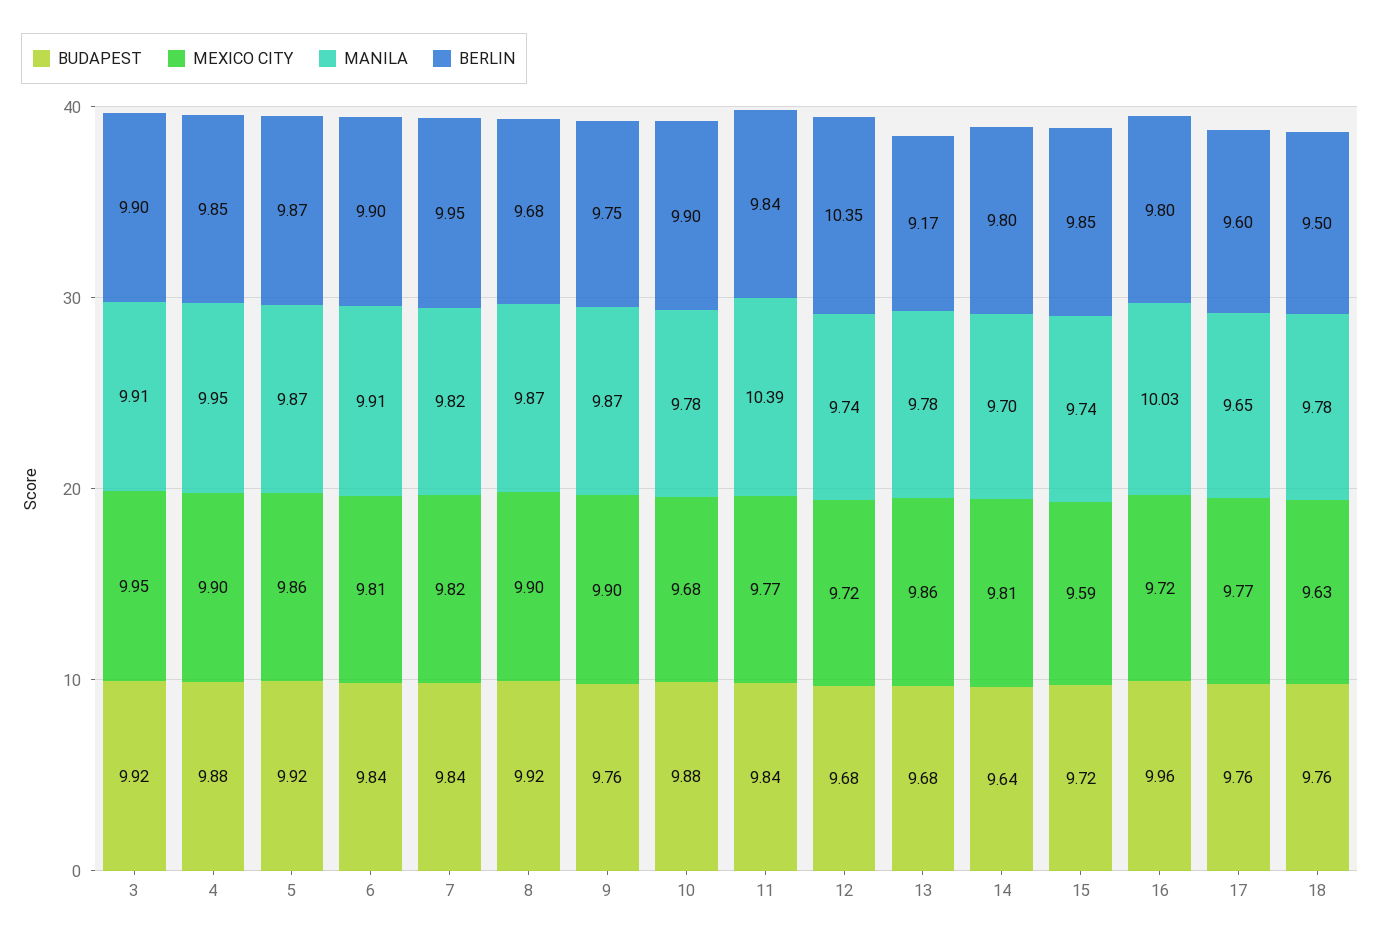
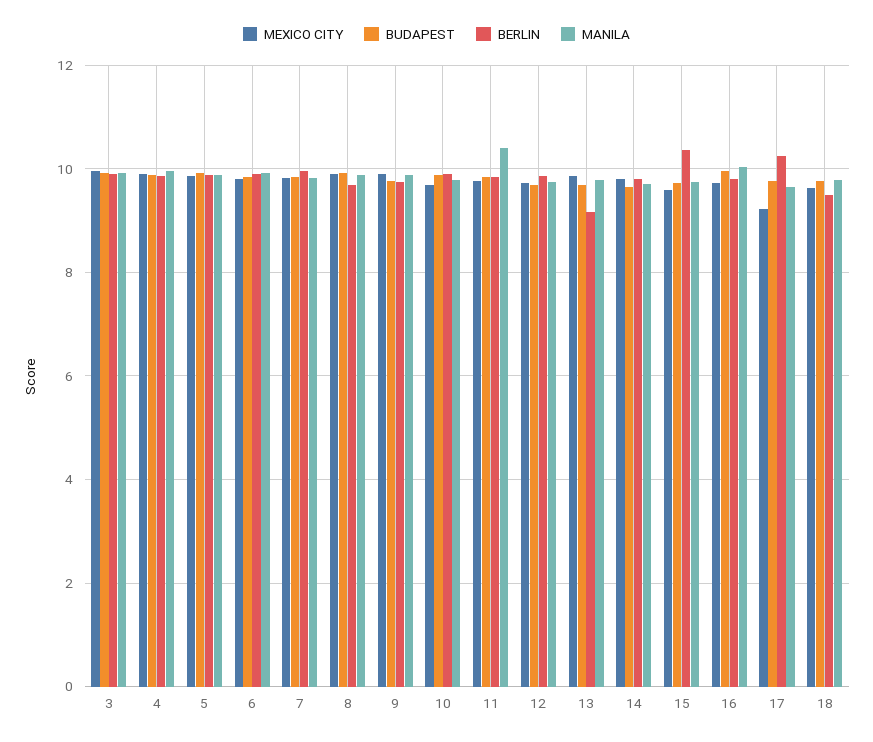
  {
    "BUDAPEST": {
      "3": 9.92,
      "4": 9.88,
      "5": 9.92,
      "6": 9.84,
      "7": 9.84,
      "8": 9.92,
      "9": 9.76,
      "10": 9.88,
      "11": 9.84,
      "12": 9.68,
      "13": 9.68,
      "14": 9.64,
      "15": 9.72,
      "16": 9.96,
      "17": 9.76,
      "18": 9.76
    },
    "MEXICO CITY": {
      "3": 9.95,
      "4": 9.9,
      "5": 9.86,
      "6": 9.81,
      "7": 9.82,
      "8": 9.9,
      "9": 9.9,
      "10": 9.68,
      "11": 9.77,
      "12": 9.72,
      "13": 9.86,
      "14": 9.81,
      "15": 9.59,
      "16": 9.72,
-     "17": 9.77,
+     "17": 9.2,
      "18": 9.63
    },
    "MANILA": {
      "3": 9.91,
      "4": 9.95,
      "5": 9.87,
      "6": 9.91,
      "7": 9.82,
      "8": 9.87,
      "9": 9.87,
      "10": 9.78,
      "11": 10.39,
      "12": 9.74,
      "13": 9.78,
      "14": 9.7,
      "15": 9.74,
      "16": 10.03,
      "17": 9.65,
      "18": 9.78
    },
    "BERLIN": {
      "3": 9.9,
      "4": 9.85,
      "5": 9.87,
      "6": 9.9,
      "7": 9.95,
      "8": 9.68,
      "9": 9.75,
      "10": 9.9,
      "11": 9.84,
-     "12": 10.35,
+     "12": 9.8,
      "13": 9.17,
      "14": 9.8,
-     "15": 9.85,
+     "15": 10.4,
      "16": 9.8,
-     "17": 9.6,
+     "17": 10.2,
      "18": 9.5
    }
  }

